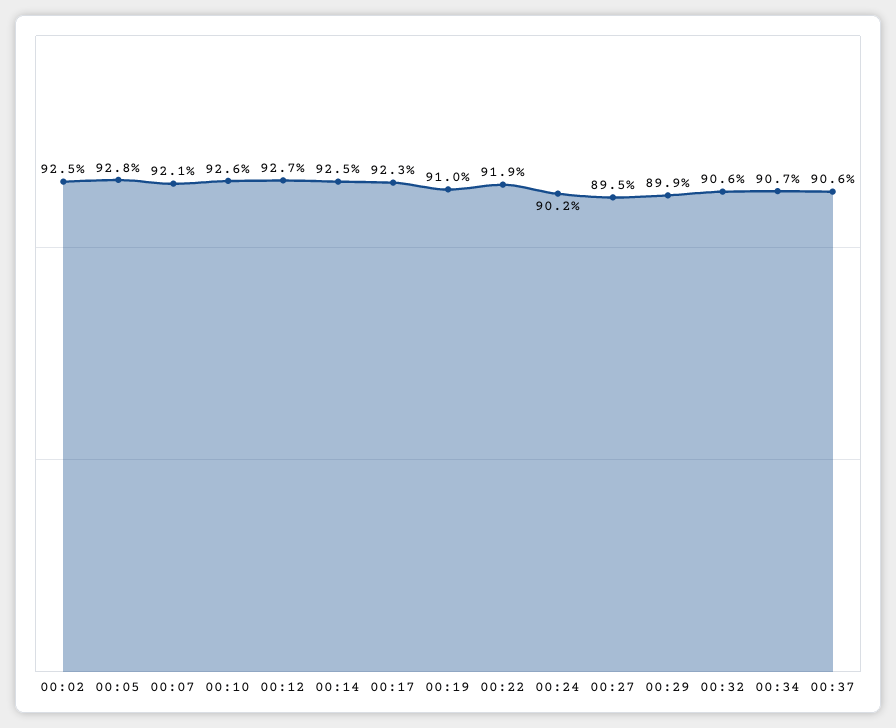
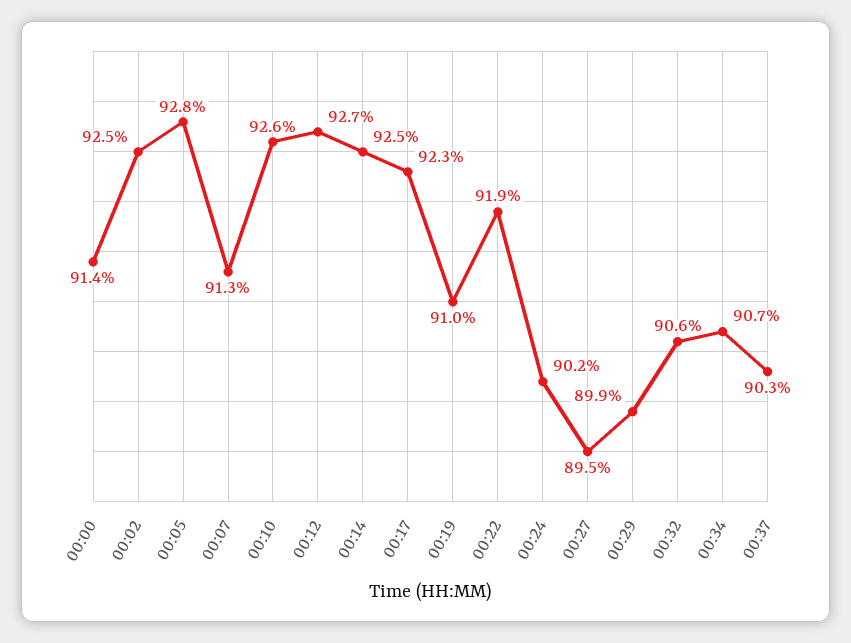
  {
    "00:02": 92.5,
    "00:05": 92.8,
-   "00:07": 92.1,
+   "00:07": 91.3,
    "00:10": 92.6,
    "00:12": 92.7,
    "00:14": 92.5,
    "00:17": 92.3,
    "00:19": 91,
    "00:22": 91.9,
    "00:24": 90.2,
    "00:27": 89.5,
    "00:29": 89.9,
    "00:32": 90.6,
    "00:34": 90.7,
-   "00:37": 90.6
+   "00:37": 90.3,
+   "00:00": 91.4
  }

